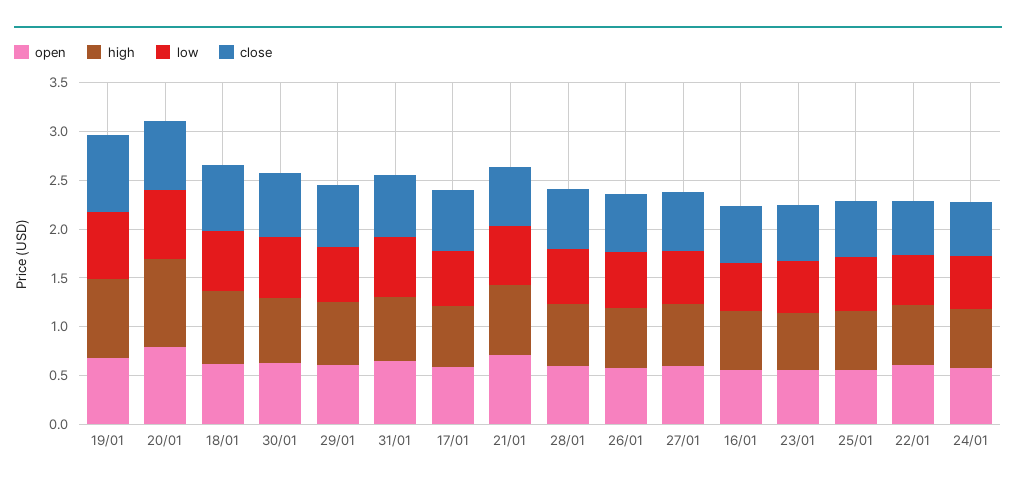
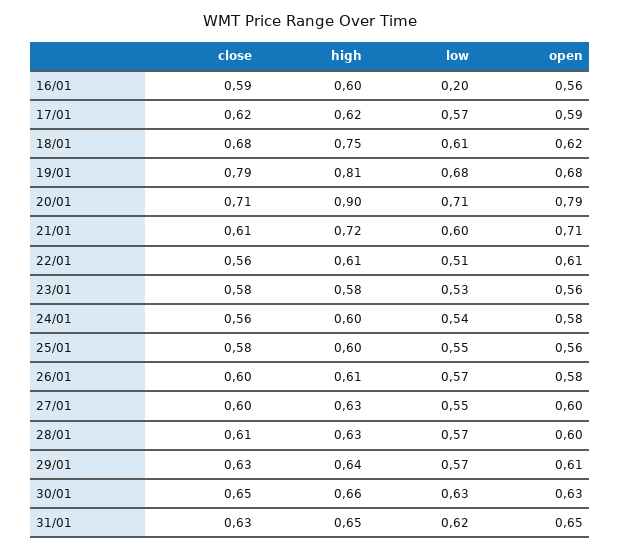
  {
    "open": {
      "19/01": 0.68,
      "20/01": 0.79,
      "18/01": 0.62,
      "30/01": 0.63,
      "29/01": 0.61,
      "31/01": 0.65,
      "17/01": 0.59,
      "21/01": 0.71,
      "28/01": 0.6,
      "26/01": 0.58,
      "27/01": 0.6,
      "16/01": 0.56,
      "23/01": 0.56,
      "25/01": 0.56,
      "22/01": 0.61,
      "24/01": 0.58
    },
    "high": {
      "19/01": 0.81,
      "20/01": 0.9,
      "18/01": 0.75,
      "30/01": 0.66,
      "29/01": 0.64,
      "31/01": 0.65,
      "17/01": 0.62,
      "21/01": 0.72,
      "28/01": 0.63,
      "26/01": 0.61,
      "27/01": 0.63,
      "16/01": 0.6,
      "23/01": 0.58,
      "25/01": 0.6,
      "22/01": 0.61,
      "24/01": 0.6
    },
    "low": {
      "19/01": 0.68,
      "20/01": 0.71,
      "18/01": 0.61,
      "30/01": 0.63,
      "29/01": 0.57,
      "31/01": 0.62,
      "17/01": 0.57,
      "21/01": 0.6,
      "28/01": 0.57,
      "26/01": 0.57,
      "27/01": 0.55,
-     "16/01": 0.5,
+     "16/01": 0.2,
      "23/01": 0.53,
      "25/01": 0.55,
      "22/01": 0.51,
      "24/01": 0.54
    },
    "close": {
      "19/01": 0.79,
      "20/01": 0.71,
      "18/01": 0.68,
      "30/01": 0.65,
      "29/01": 0.63,
      "31/01": 0.63,
      "17/01": 0.62,
      "21/01": 0.61,
      "28/01": 0.61,
      "26/01": 0.6,
      "27/01": 0.6,
      "16/01": 0.59,
      "23/01": 0.58,
      "25/01": 0.58,
      "22/01": 0.56,
      "24/01": 0.56
    }
  }

